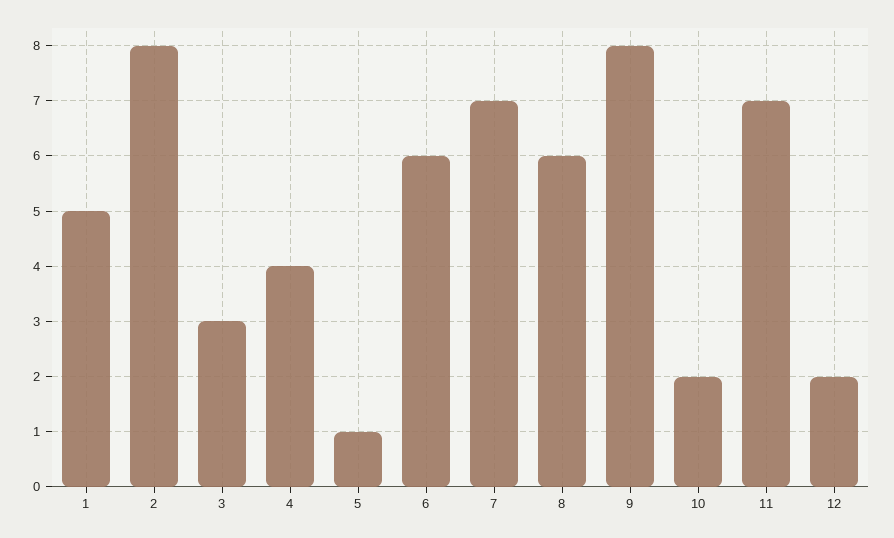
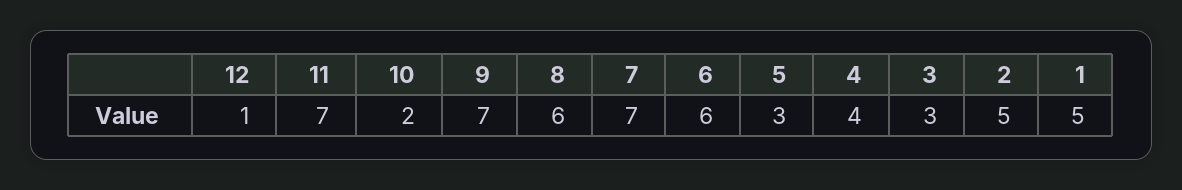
  {
    "1": 5,
-   "2": 8,
+   "2": 5,
    "3": 3,
    "4": 4,
-   "5": 1,
+   "5": 3,
    "6": 6,
    "7": 7,
    "8": 6,
-   "9": 8,
+   "9": 7,
    "10": 2,
    "11": 7,
-   "12": 2
+   "12": 1
  }

